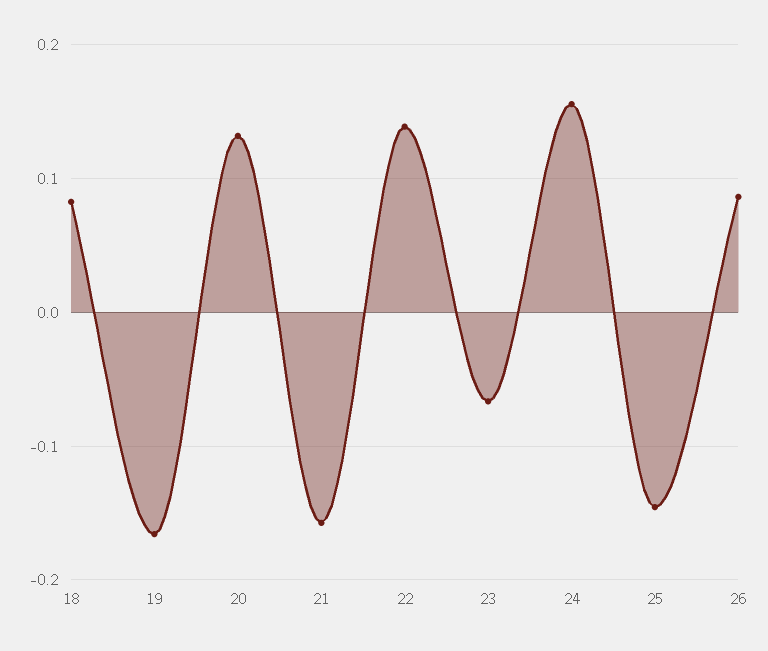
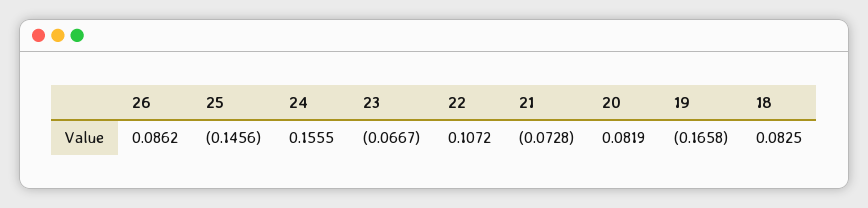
  {
    "18": 0.0825,
    "19": -0.1658,
-   "20": 0.13,
+   "20": 0.0819,
-   "21": -0.16,
+   "21": -0.0728,
-   "22": 0.14,
+   "22": 0.1072,
    "23": -0.0667,
    "24": 0.1555,
    "25": -0.1456,
    "26": 0.0862
  }

